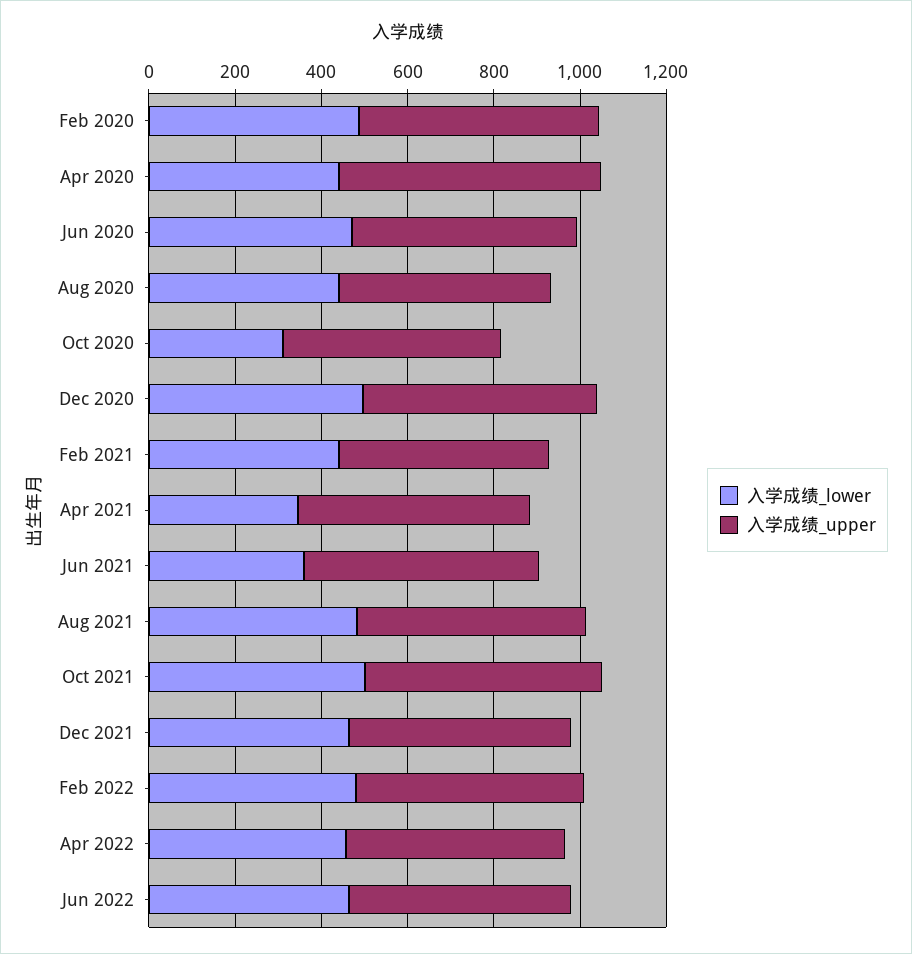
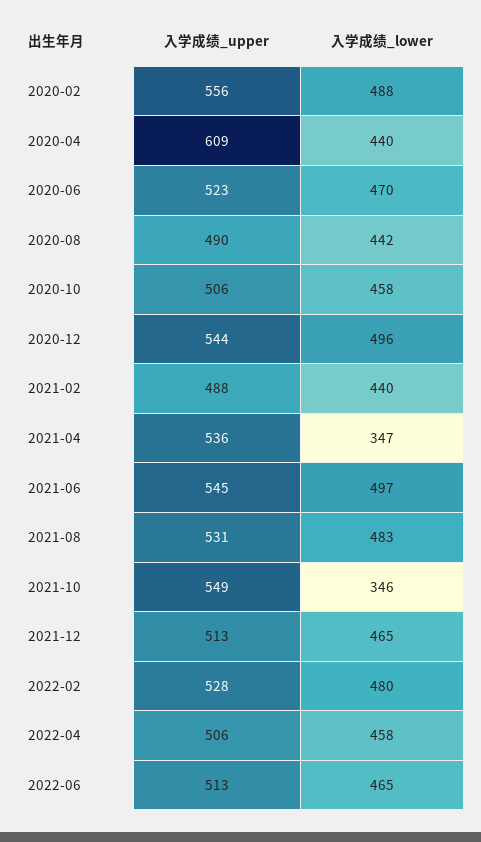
  {
    "入学成绩_lower": {
      "Feb 2020": 488,
      "Apr 2020": 440,
      "Jun 2020": 470,
      "Aug 2020": 442,
-     "Oct 2020": 300,
+     "Oct 2020": 458,
      "Dec 2020": 496,
      "Feb 2021": 440,
      "Apr 2021": 347,
-     "Jun 2021": 350,
+     "Jun 2021": 497,
      "Aug 2021": 483,
-     "Oct 2021": 500,
+     "Oct 2021": 346,
      "Dec 2021": 465,
      "Feb 2022": 480,
      "Apr 2022": 458,
      "Jun 2022": 465
    },
    "入学成绩_upper": {
      "Feb 2020": 556,
      "Apr 2020": 609,
      "Jun 2020": 523,
      "Aug 2020": 490,
      "Oct 2020": 506,
      "Dec 2020": 544,
      "Feb 2021": 488,
      "Apr 2021": 536,
      "Jun 2021": 545,
      "Aug 2021": 531,
      "Oct 2021": 549,
      "Dec 2021": 513,
      "Feb 2022": 528,
      "Apr 2022": 506,
      "Jun 2022": 513
    }
  }

